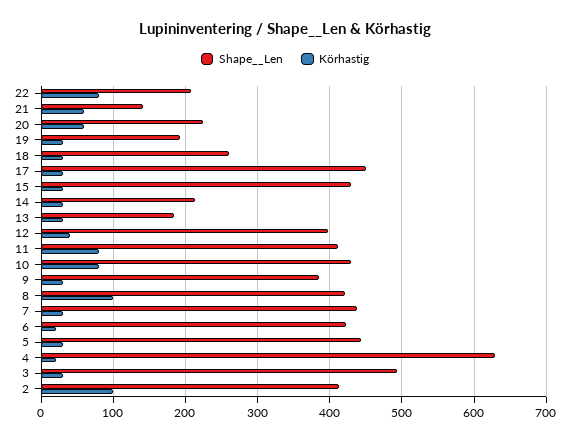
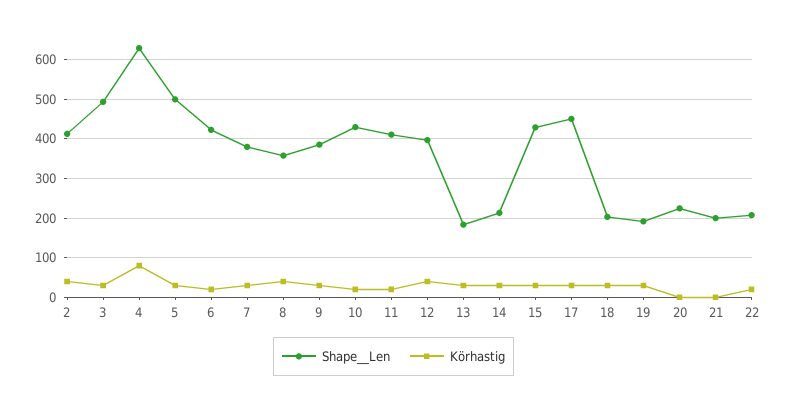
  {
    "Shape__Len": {
      "22": 210,
-     "21": 140,
+     "21": 200,
      "20": 220,
      "19": 190,
-     "18": 260,
+     "18": 200,
      "17": 450,
      "15": 430,
      "14": 210,
      "13": 180,
      "12": 400,
      "11": 410,
      "10": 430,
      "9": 390,
-     "8": 420,
+     "8": 360,
-     "7": 440,
+     "7": 380,
      "6": 420,
-     "5": 440,
+     "5": 500,
      "4": 630,
      "3": 490,
      "2": 410
    },
    "Körhastig": {
-     "22": 80,
+     "22": 20,
-     "21": 60,
+     "21": 0,
-     "20": 60,
+     "20": 0,
      "19": 30,
      "18": 30,
      "17": 30,
      "15": 30,
      "14": 30,
      "13": 30,
      "12": 40,
-     "11": 80,
+     "11": 20,
-     "10": 80,
+     "10": 20,
      "9": 30,
-     "8": 100,
+     "8": 40,
      "7": 30,
      "6": 20,
      "5": 30,
-     "4": 20,
+     "4": 80,
      "3": 30,
-     "2": 100
+     "2": 40
    }
  }

